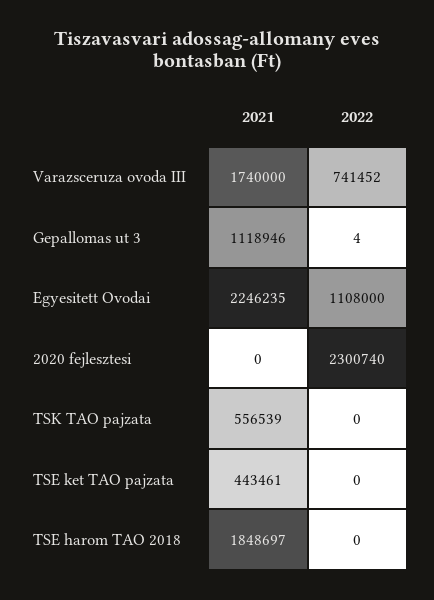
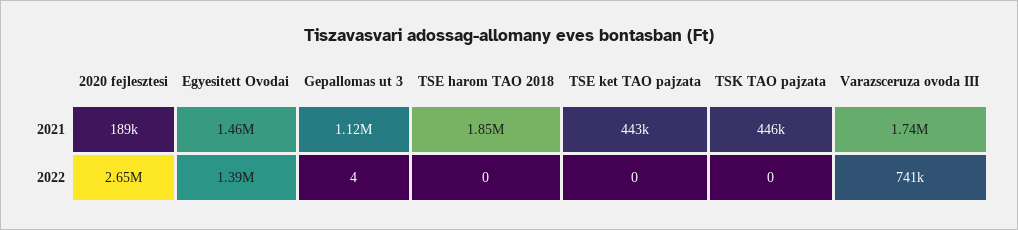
  {
    "2021": {
      "Varazsceruza ovoda III": 1740000,
      "Gepallomas ut 3": 1118946,
-     "Egyesitett Ovodai": 2246235,
+     "Egyesitett Ovodai": 1460000,
-     "2020 fejlesztesi": 0,
+     "2020 fejlesztesi": 189000,
-     "TSK TAO pajzata": 556539,
+     "TSK TAO pajzata": 446000,
      "TSE ket TAO pajzata": 443461,
      "TSE harom TAO 2018": 1848697
    },
    "2022": {
      "Varazsceruza ovoda III": 741452,
      "Gepallomas ut 3": 4,
-     "Egyesitett Ovodai": 1108000,
+     "Egyesitett Ovodai": 1390000,
-     "2020 fejlesztesi": 2300740,
+     "2020 fejlesztesi": 2650000,
      "TSK TAO pajzata": 0,
      "TSE ket TAO pajzata": 0,
      "TSE harom TAO 2018": 0
    }
  }

